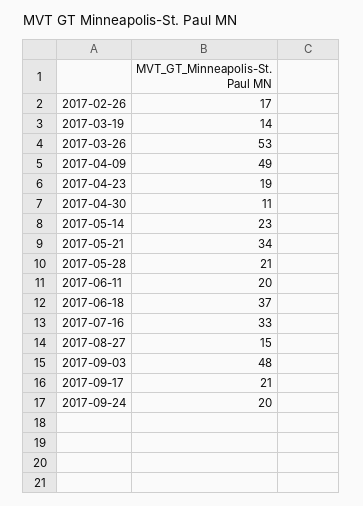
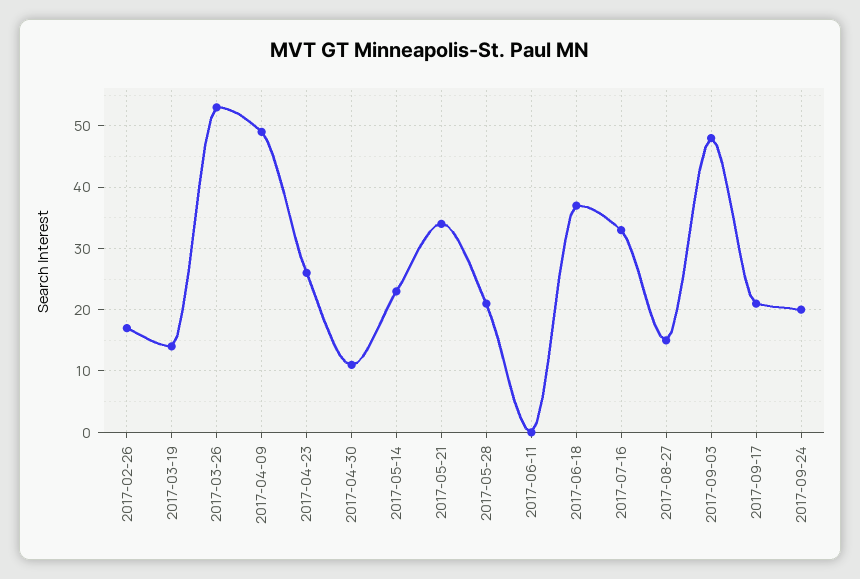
  {
    "2017-02-26": 17,
    "2017-03-19": 14,
    "2017-03-26": 53,
    "2017-04-09": 49,
-   "2017-04-23": 19,
+   "2017-04-23": 26,
    "2017-04-30": 11,
    "2017-05-14": 23,
    "2017-05-21": 34,
    "2017-05-28": 21,
-   "2017-06-11": 20,
+   "2017-06-11": 0,
    "2017-06-18": 37,
    "2017-07-16": 33,
    "2017-08-27": 15,
    "2017-09-03": 48,
    "2017-09-17": 21,
    "2017-09-24": 20
  }

